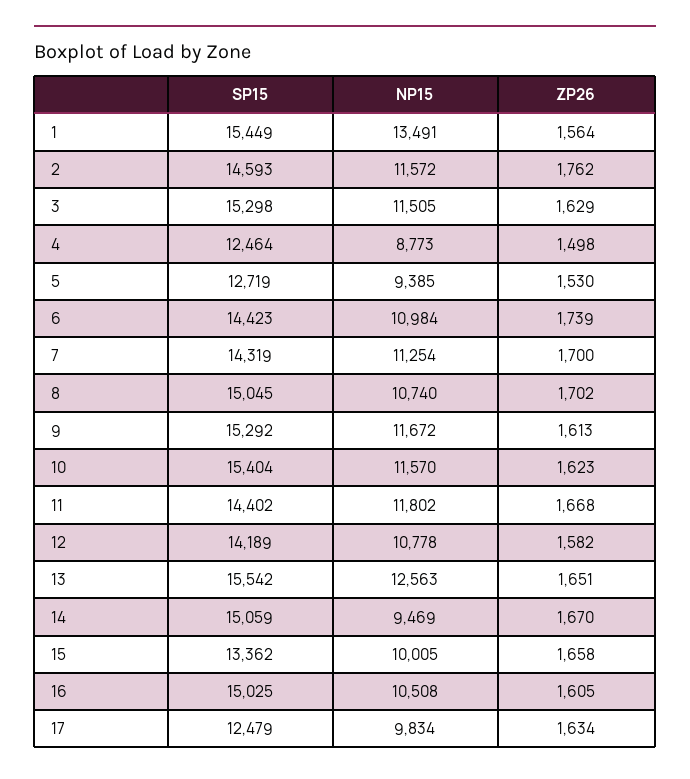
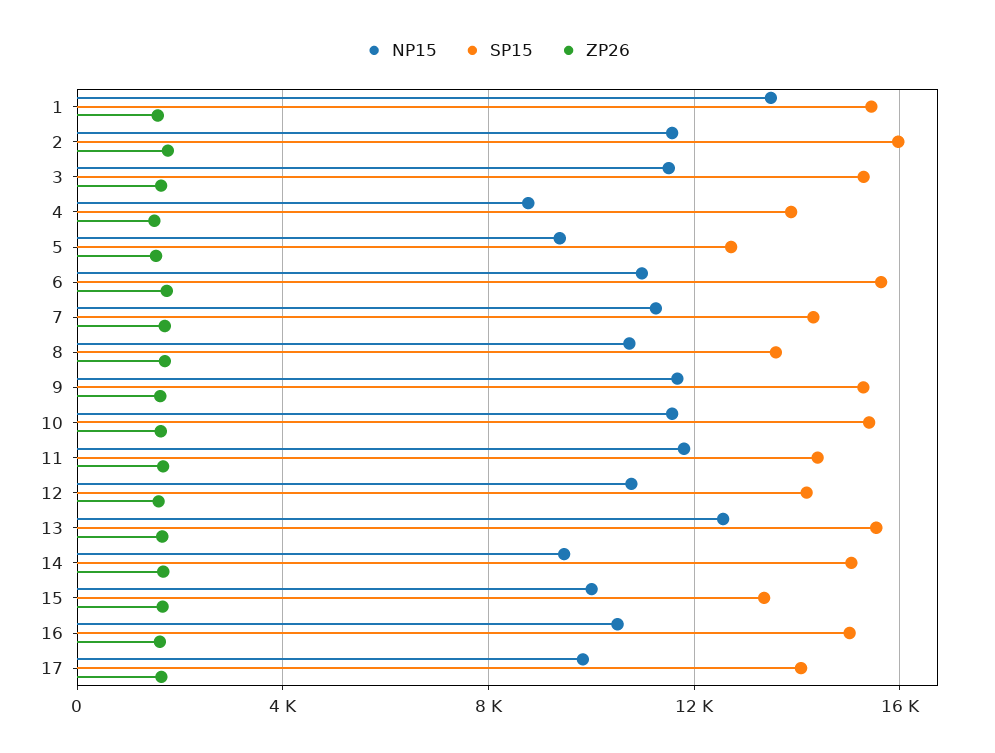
  {
    "SP15": {
      "1": 15449,
-     "2": 14593,
+     "2": 16000,
      "3": 15298,
-     "4": 12464,
+     "4": 14000,
      "5": 12719,
-     "6": 14423,
+     "6": 15500,
      "7": 14319,
-     "8": 15045,
+     "8": 13500,
      "9": 15292,
      "10": 15404,
      "11": 14402,
      "12": 14189,
      "13": 15542,
      "14": 15059,
      "15": 13362,
      "16": 15025,
-     "17": 12479
+     "17": 14000
    },
    "NP15": {
      "1": 13491,
      "2": 11572,
      "3": 11505,
      "4": 8773,
      "5": 9385,
      "6": 10984,
      "7": 11254,
      "8": 10740,
      "9": 11672,
      "10": 11570,
      "11": 11802,
      "12": 10778,
      "13": 12563,
      "14": 9469,
      "15": 10005,
      "16": 10508,
      "17": 9834
    },
    "ZP26": {
      "1": 1564,
      "2": 1762,
      "3": 1629,
      "4": 1498,
      "5": 1530,
      "6": 1739,
      "7": 1700,
      "8": 1702,
      "9": 1613,
      "10": 1623,
      "11": 1668,
      "12": 1582,
      "13": 1651,
      "14": 1670,
      "15": 1658,
      "16": 1605,
      "17": 1634
    }
  }

